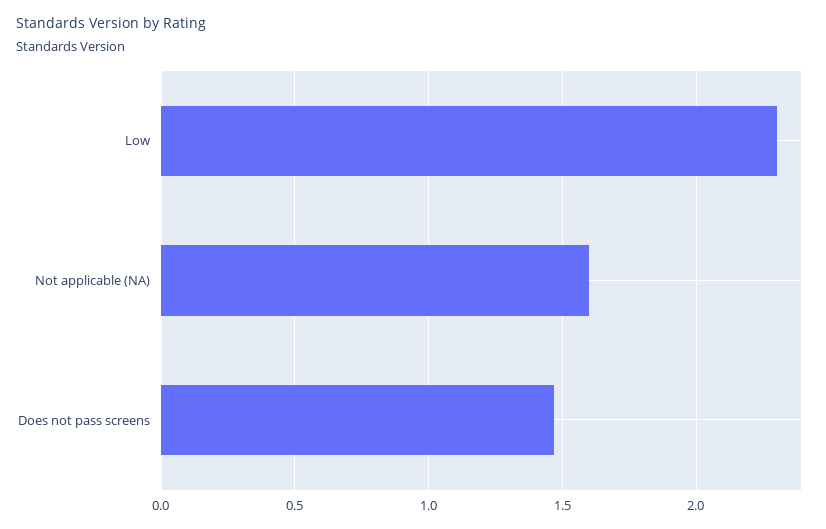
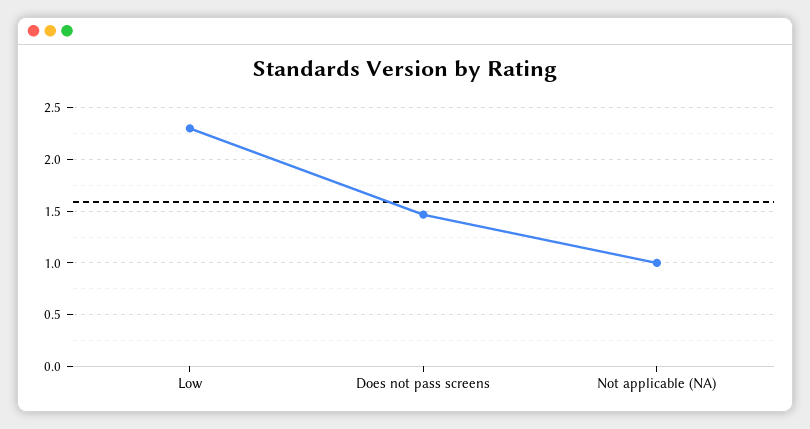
  {
    "Low": 2.3,
-   "Not applicable (NA)": 1.6,
+   "Not applicable (NA)": 1,
    "Does not pass screens": 1.45
  }

